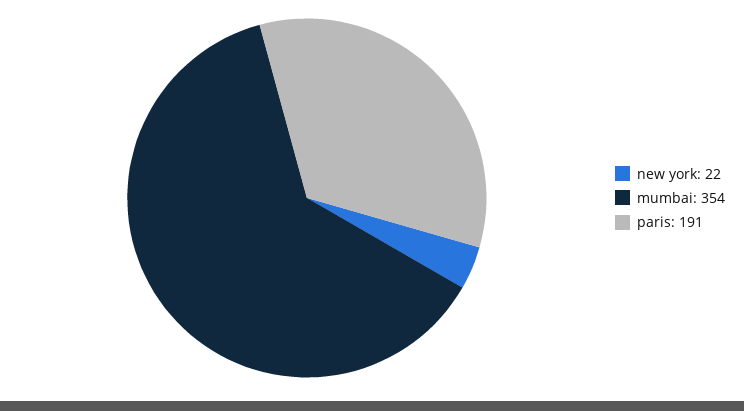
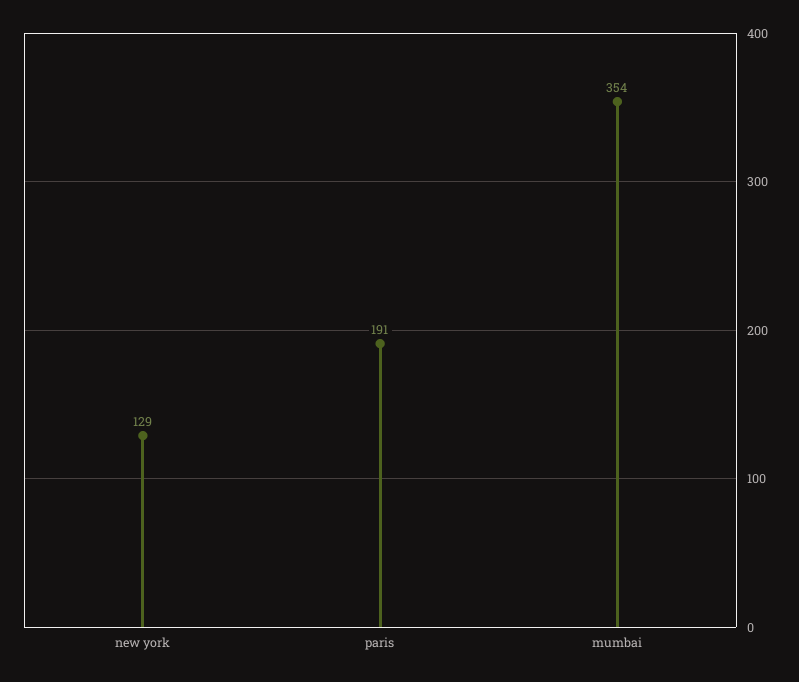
  {
-   "new york": 22,
+   "new york": 129,
    "mumbai": 354,
    "paris": 191
  }

